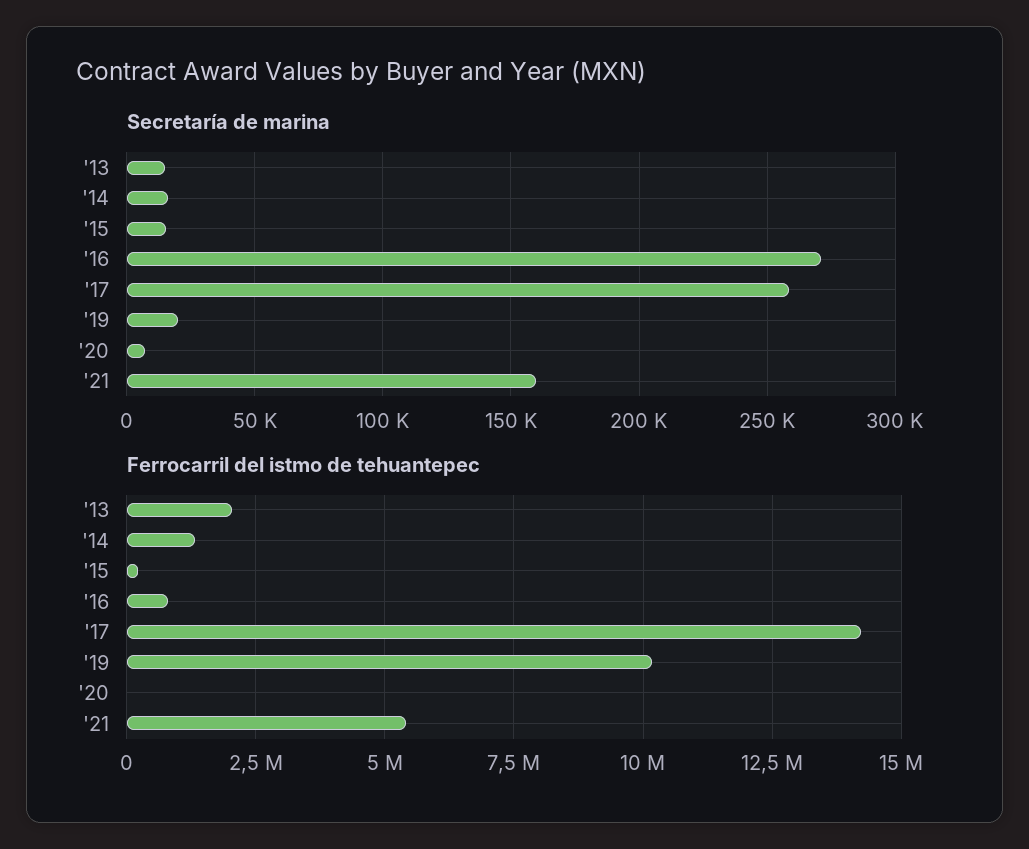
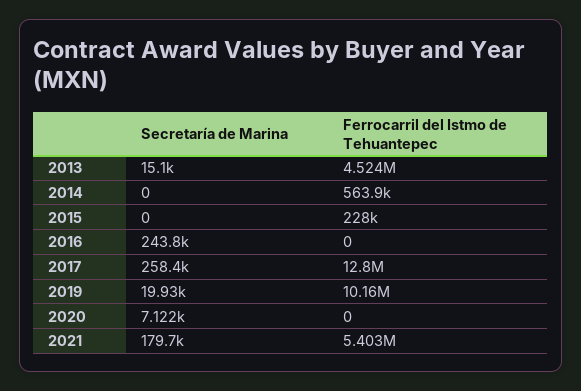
  {
    "Secretaría de marina": {
      "'13": 15100,
-     "'14": 15000,
+     "'14": 0,
-     "'15": 15000,
+     "'15": 0,
-     "'16": 270000,
+     "'16": 243800,
      "'17": 258400,
      "'19": 19930,
      "'20": 7122,
-     "'21": 160000
+     "'21": 179700
    },
    "Ferrocarril del istmo de tehuantepec": {
-     "'13": 2000000,
+     "'13": 4524000,
-     "'14": 1250000,
+     "'14": 563900,
      "'15": 228000,
-     "'16": 750000,
+     "'16": 0,
-     "'17": 14250000,
+     "'17": 12800000,
      "'19": 10160000,
      "'20": 0,
      "'21": 5403000
    }
  }

